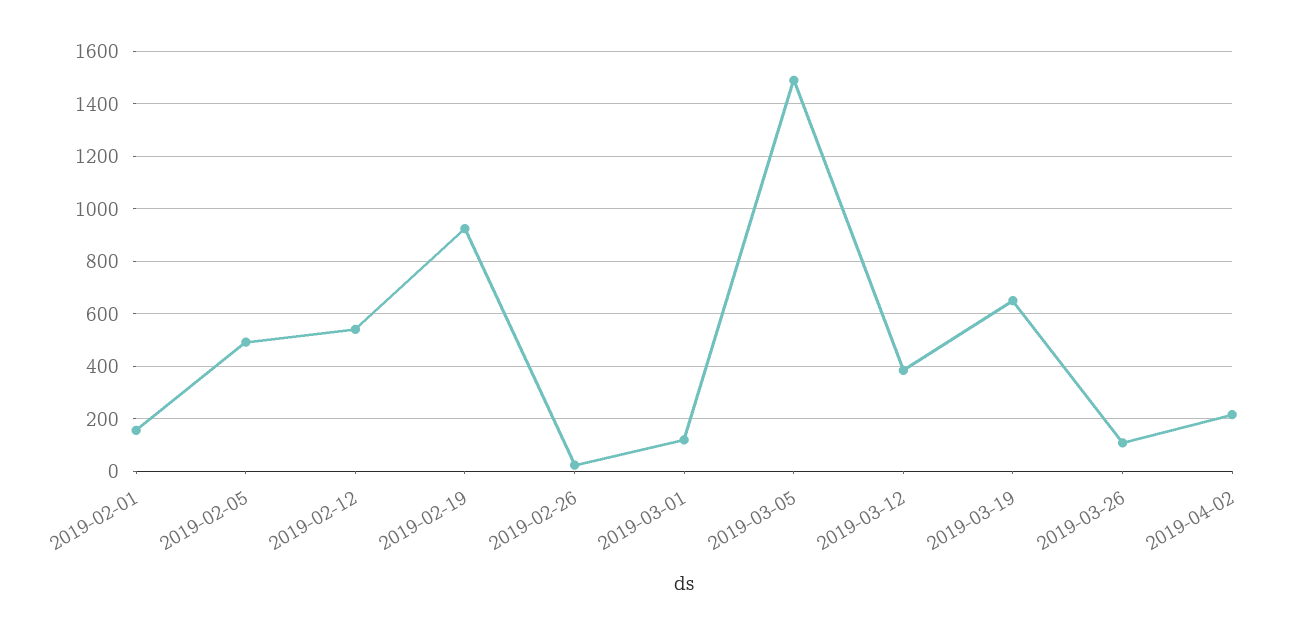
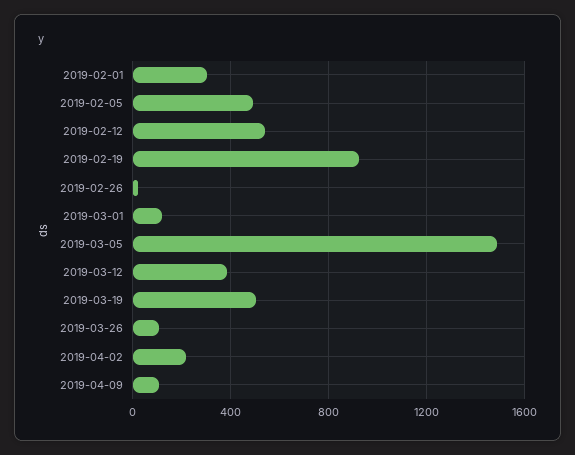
  {
-   "2019-02-01": 150,
+   "2019-02-01": 300,
    "2019-02-05": 500,
    "2019-02-12": 550,
    "2019-02-19": 925,
    "2019-02-26": 25,
    "2019-03-01": 125,
    "2019-03-05": 1500,
    "2019-03-12": 375,
-   "2019-03-19": 650,
+   "2019-03-19": 500,
    "2019-03-26": 100,
-   "2019-04-02": 225
+   "2019-04-02": 225,
+   "2019-04-09": 100
  }

